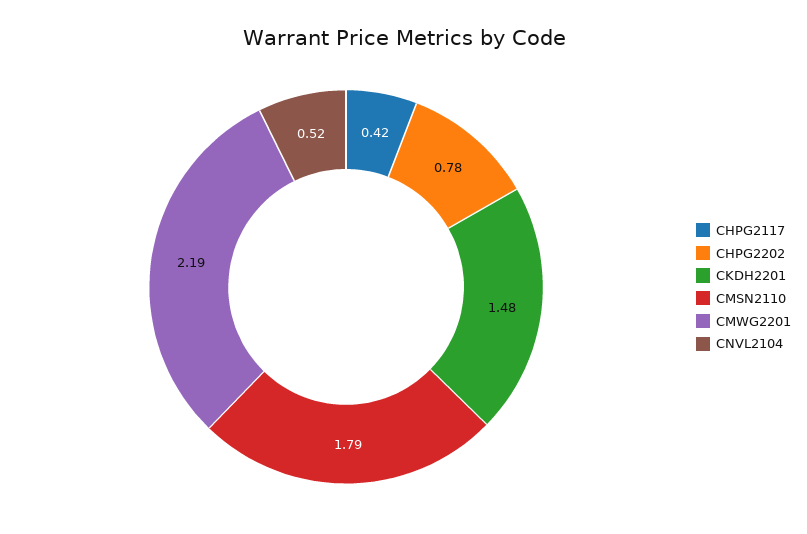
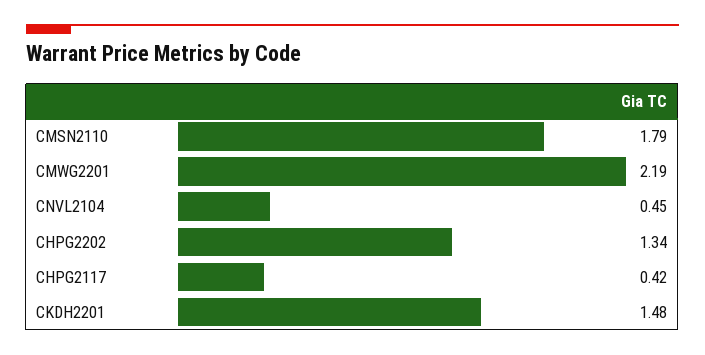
  {
    "CHPG2117": 0.42,
-   "CHPG2202": 0.78,
+   "CHPG2202": 1.34,
    "CKDH2201": 1.48,
    "CMSN2110": 1.79,
    "CMWG2201": 2.19,
-   "CNVL2104": 0.52
+   "CNVL2104": 0.45
  }

